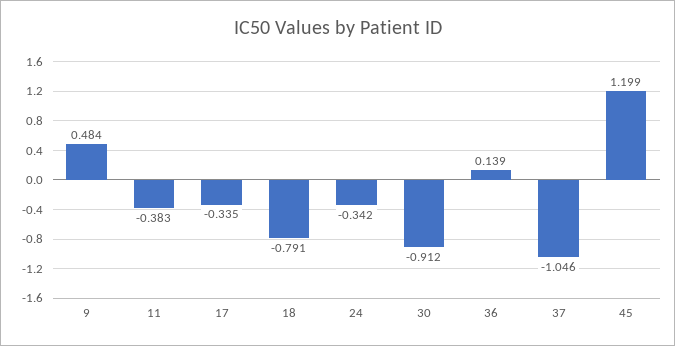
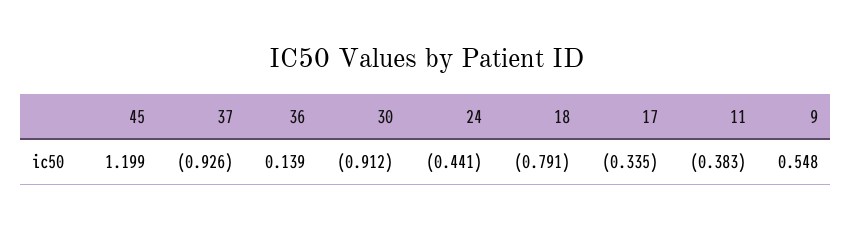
  {
-   "9": 0.484,
+   "9": 0.548,
    "11": -0.383,
    "17": -0.335,
    "18": -0.791,
-   "24": -0.342,
+   "24": -0.441,
    "30": -0.912,
    "36": 0.139,
-   "37": -1.046,
+   "37": -0.926,
    "45": 1.199
  }

